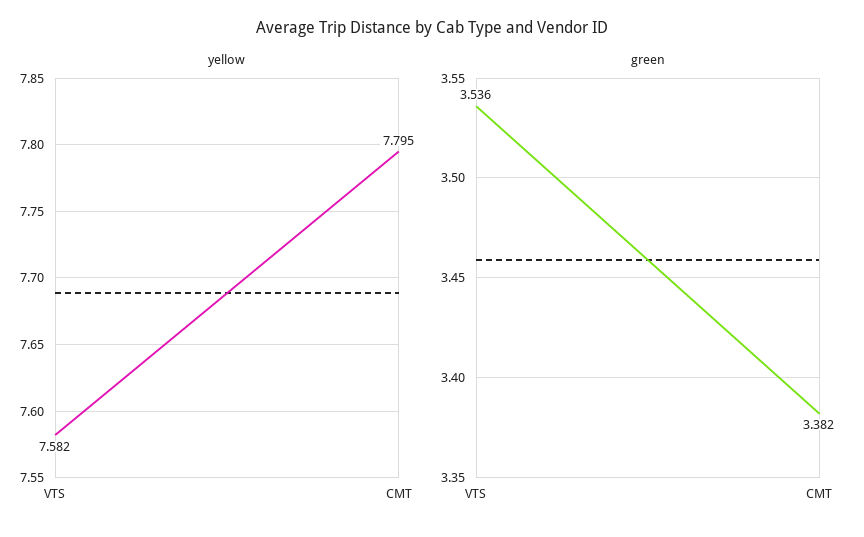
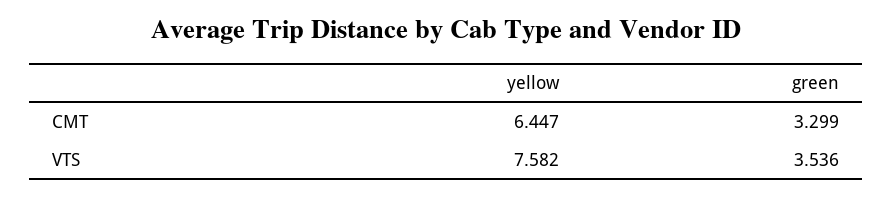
  {
    "yellow": {
      "VTS": 7.582,
-     "CMT": 7.795
+     "CMT": 6.447
    },
    "green": {
      "VTS": 3.536,
-     "CMT": 3.382
+     "CMT": 3.299
    }
  }

